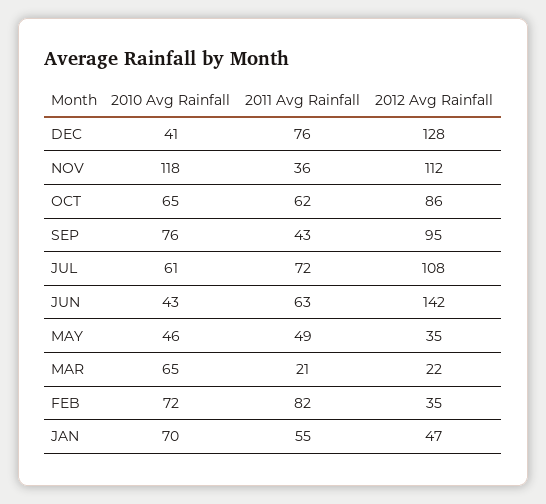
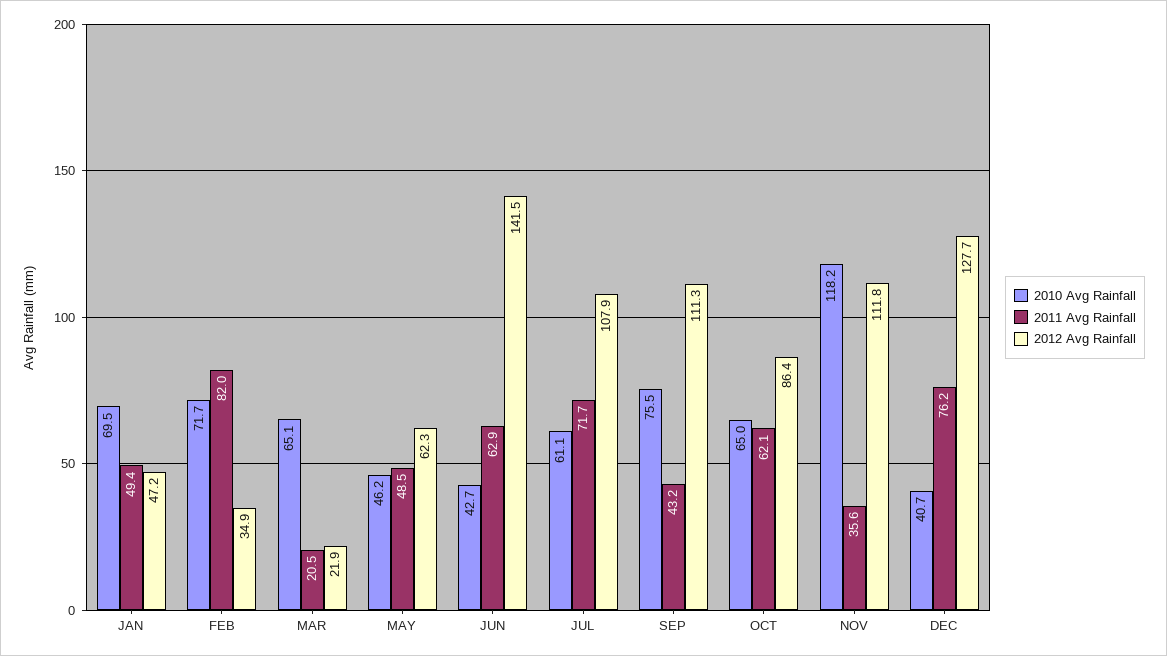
  {
    "2010 Avg Rainfall": {
      "DEC": 40.7,
      "NOV": 118.2,
      "OCT": 65,
      "SEP": 75.5,
      "JUL": 61.1,
      "JUN": 42.7,
      "MAY": 46.2,
      "MAR": 65.1,
      "FEB": 71.7,
      "JAN": 69.5
    },
    "2011 Avg Rainfall": {
      "DEC": 76.2,
      "NOV": 35.6,
      "OCT": 62.1,
      "SEP": 43.2,
      "JUL": 71.7,
      "JUN": 62.9,
      "MAY": 48.5,
      "MAR": 20.5,
      "FEB": 82,
-     "JAN": 55
+     "JAN": 49.4
    },
    "2012 Avg Rainfall": {
      "DEC": 127.7,
      "NOV": 111.8,
      "OCT": 86.4,
-     "SEP": 95,
+     "SEP": 111.3,
      "JUL": 107.9,
      "JUN": 141.5,
-     "MAY": 35,
+     "MAY": 62.3,
      "MAR": 21.9,
      "FEB": 34.9,
      "JAN": 47.2
    }
  }

